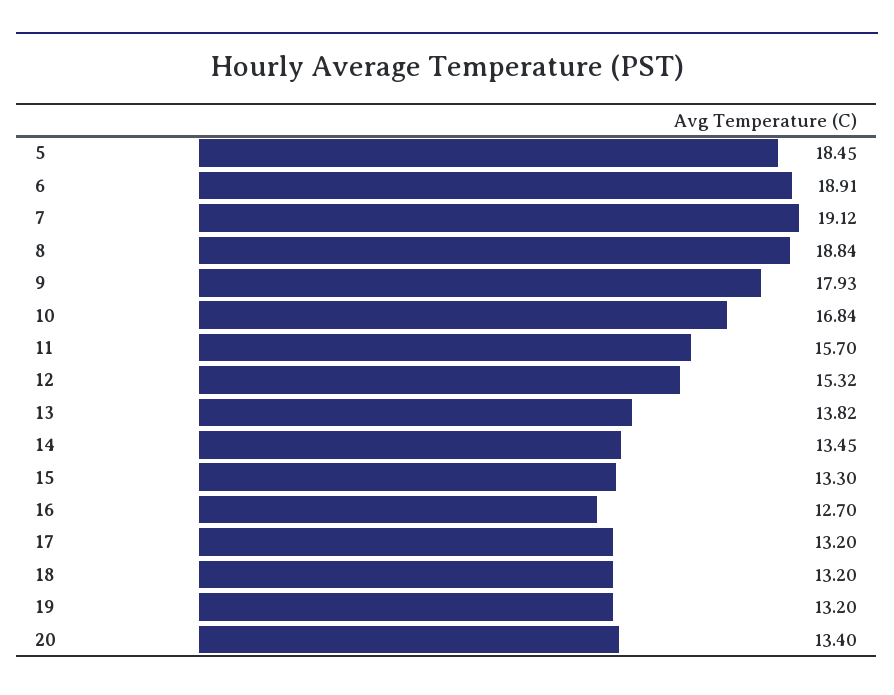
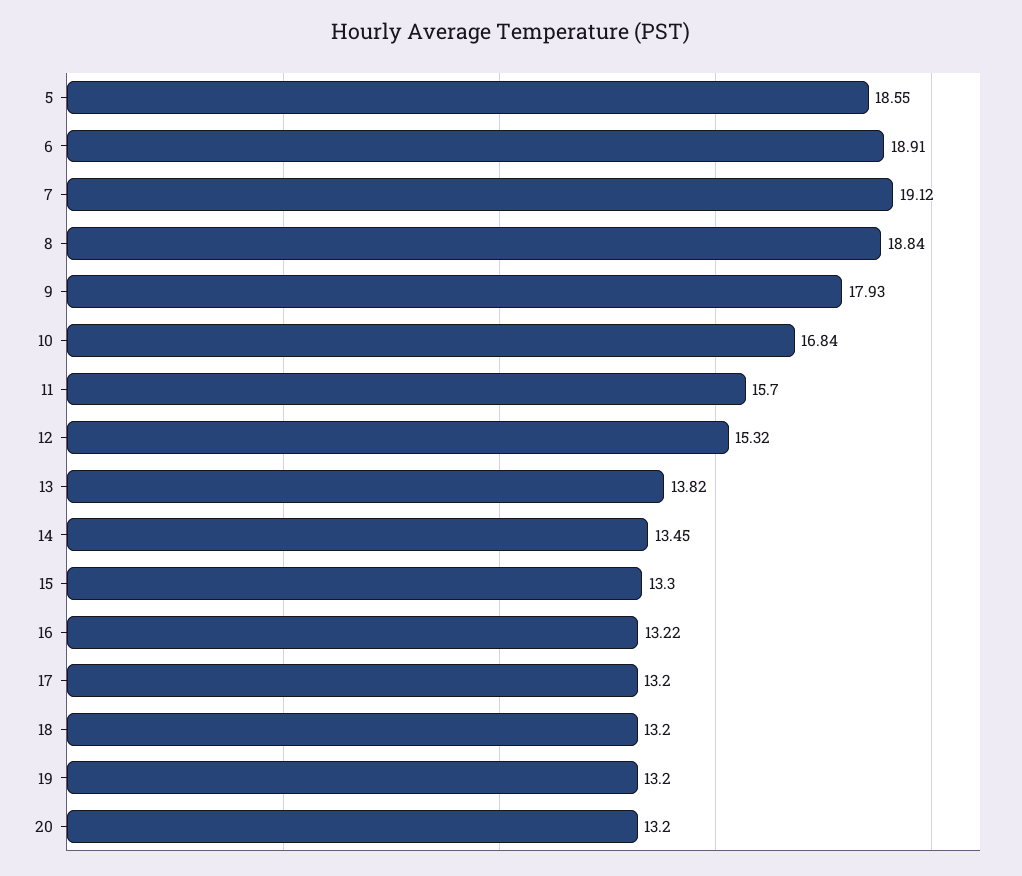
  {
-   "5": 18.45,
+   "5": 18.55,
    "6": 18.91,
    "7": 19.12,
    "8": 18.84,
    "9": 17.93,
    "10": 16.84,
    "11": 15.7,
    "12": 15.32,
    "13": 13.82,
    "14": 13.45,
    "15": 13.3,
-   "16": 12.7,
+   "16": 13.22,
    "17": 13.2,
    "18": 13.2,
    "19": 13.2,
-   "20": 13.4
+   "20": 13.2
  }

